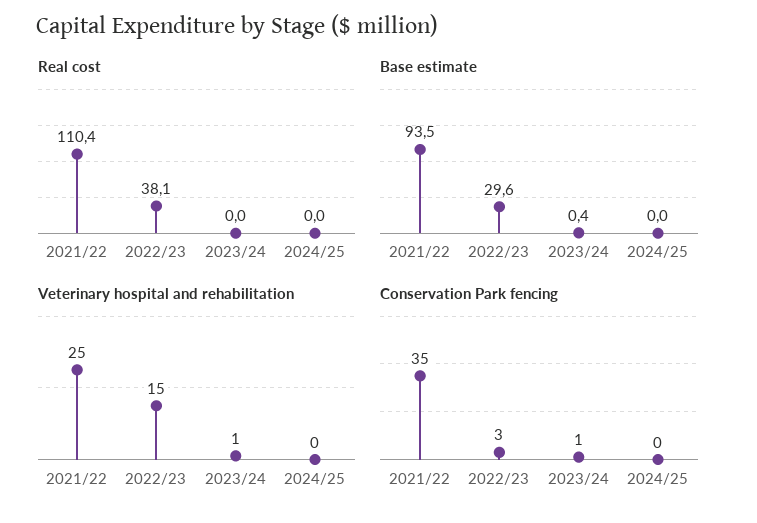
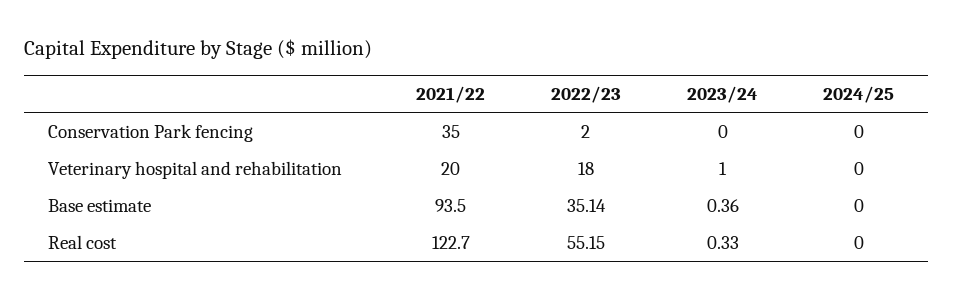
  {
    "Real cost": {
-     "2021/22": 110.4,
+     "2021/22": 122.7,
-     "2022/23": 38.1,
+     "2022/23": 55.15,
-     "2023/24": 0,
+     "2023/24": 0.33,
      "2024/25": 0
    },
    "Base estimate": {
      "2021/22": 93.5,
-     "2022/23": 29.6,
+     "2022/23": 35.14,
      "2023/24": 0.36,
      "2024/25": 0
    },
    "Veterinary hospital and rehabilitation": {
-     "2021/22": 25,
+     "2021/22": 20,
-     "2022/23": 15,
+     "2022/23": 18,
      "2023/24": 1,
      "2024/25": 0
    },
    "Conservation Park fencing": {
      "2021/22": 35,
-     "2022/23": 3,
+     "2022/23": 2,
-     "2023/24": 1,
+     "2023/24": 0,
      "2024/25": 0
    }
  }

